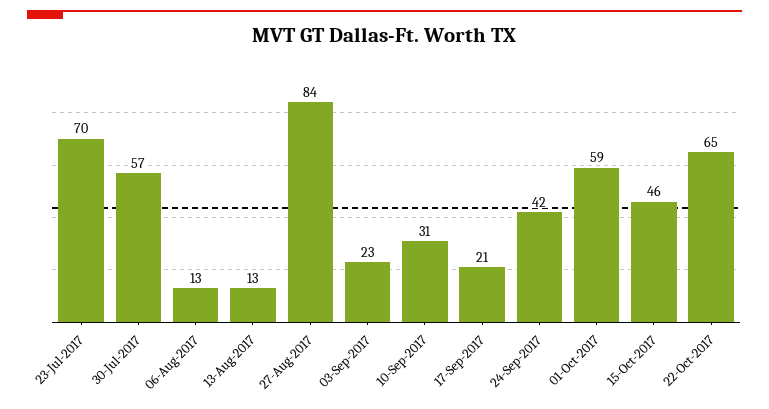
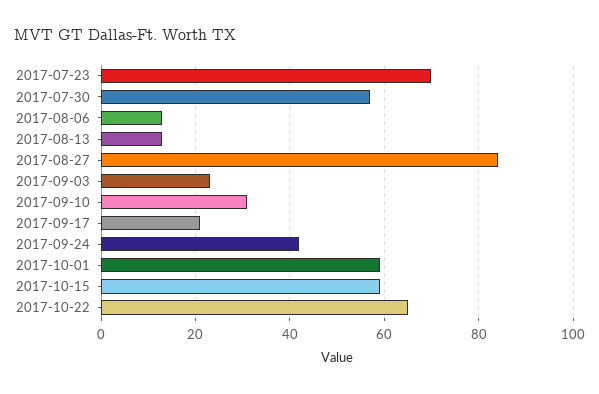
  {
    "23-Jul-2017": 70,
    "30-Jul-2017": 57,
    "06-Aug-2017": 13,
    "13-Aug-2017": 13,
    "27-Aug-2017": 84,
    "03-Sep-2017": 23,
    "10-Sep-2017": 31,
    "17-Sep-2017": 21,
    "24-Sep-2017": 42,
    "01-Oct-2017": 59,
-   "15-Oct-2017": 46,
+   "15-Oct-2017": 60,
    "22-Oct-2017": 65
  }

